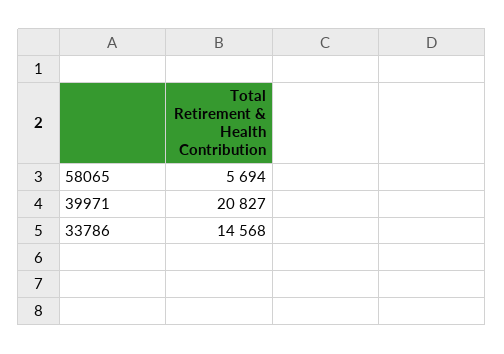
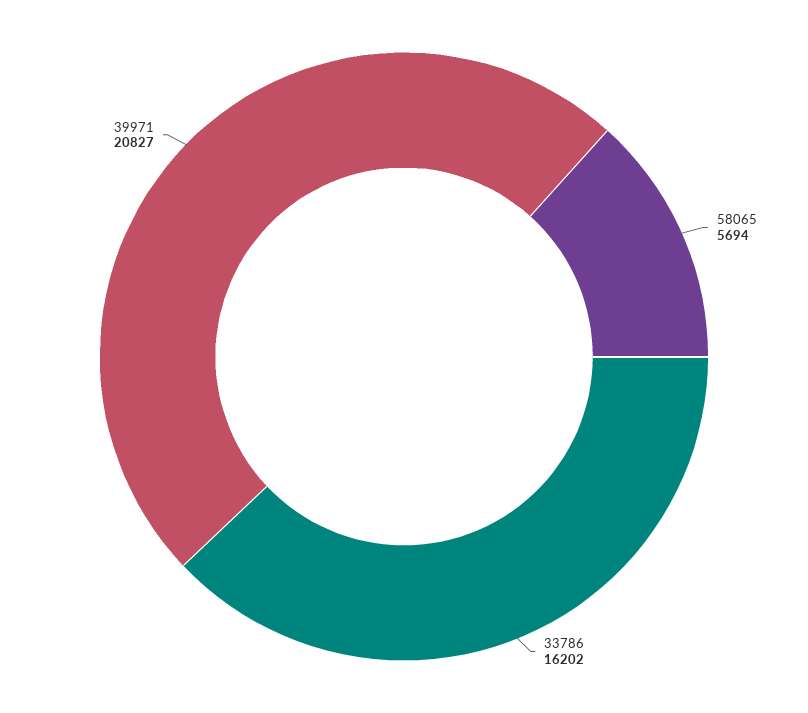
  {
    "58065": 5694,
    "39971": 20827,
-   "33786": 14568
+   "33786": 16202
  }

